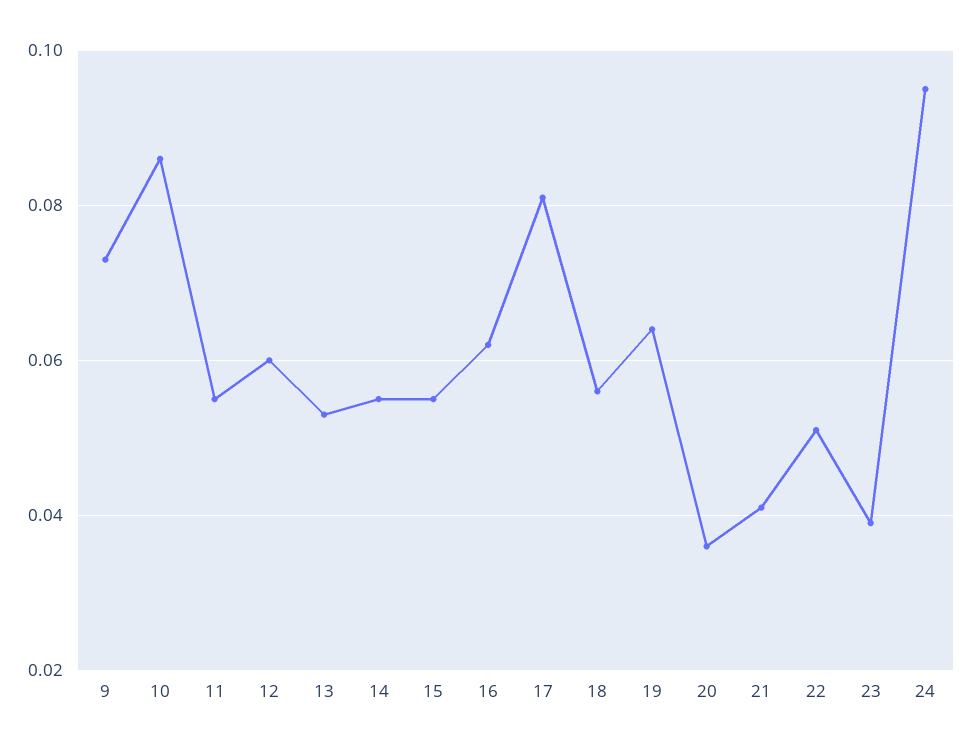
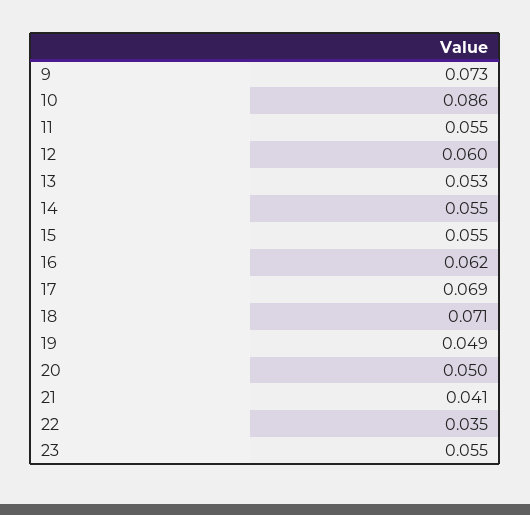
  {
    "9": 0.073,
    "10": 0.086,
    "11": 0.055,
    "12": 0.06,
    "13": 0.053,
    "14": 0.055,
    "15": 0.055,
    "16": 0.062,
-   "17": 0.08,
+   "17": 0.069,
-   "18": 0.055,
+   "18": 0.071,
-   "19": 0.065,
+   "19": 0.049,
-   "20": 0.035,
+   "20": 0.05,
    "21": 0.041,
-   "22": 0.05,
+   "22": 0.035,
-   "23": 0.04,
+   "23": 0.055
-   "24": 0.095
  }

